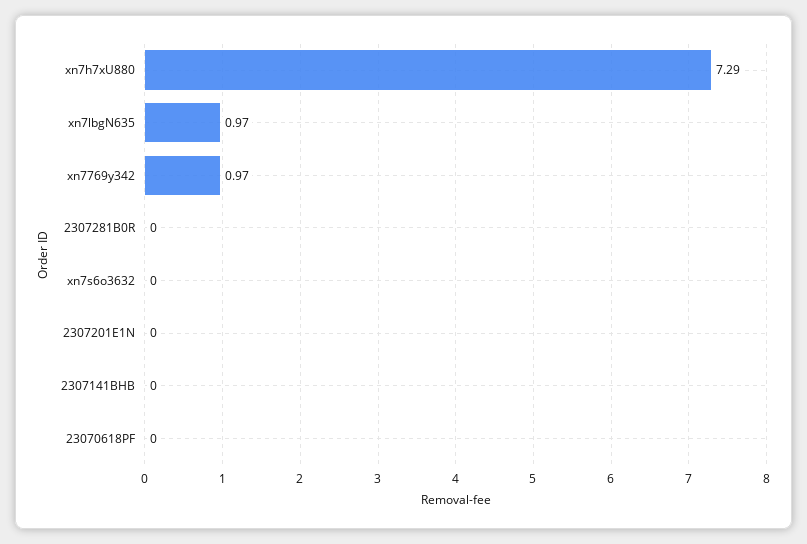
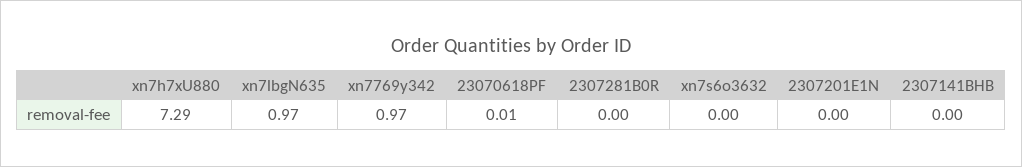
  {
    "xn7h7xU880": 7.29,
    "xn7lbgN635": 0.97,
    "xn7769y342": 0.97,
    "2307281B0R": 0,
    "xn7s6o3632": 0,
    "2307201E1N": 0,
    "2307141BHB": 0,
-   "23070618PF": 0
+   "23070618PF": 0.01
  }

